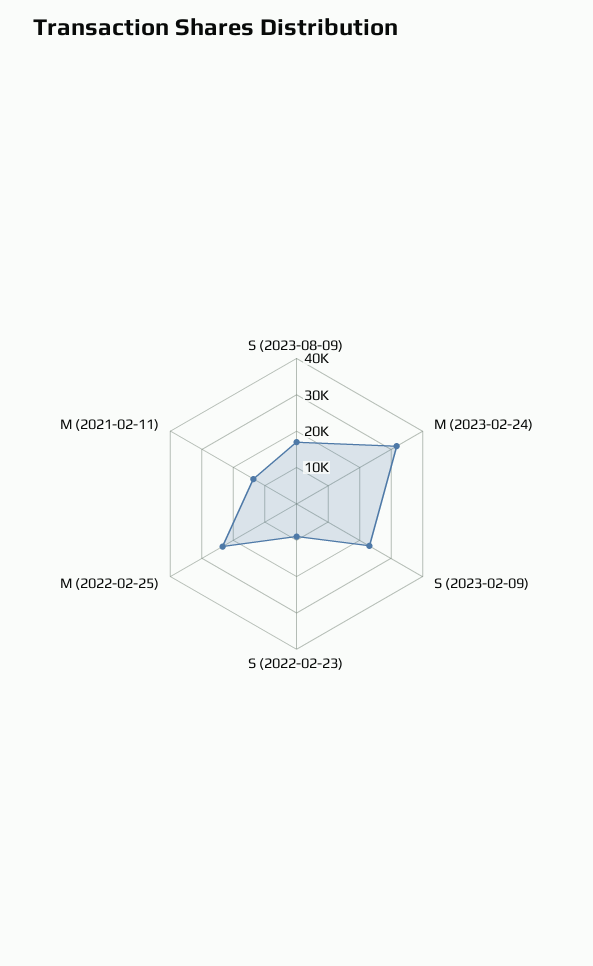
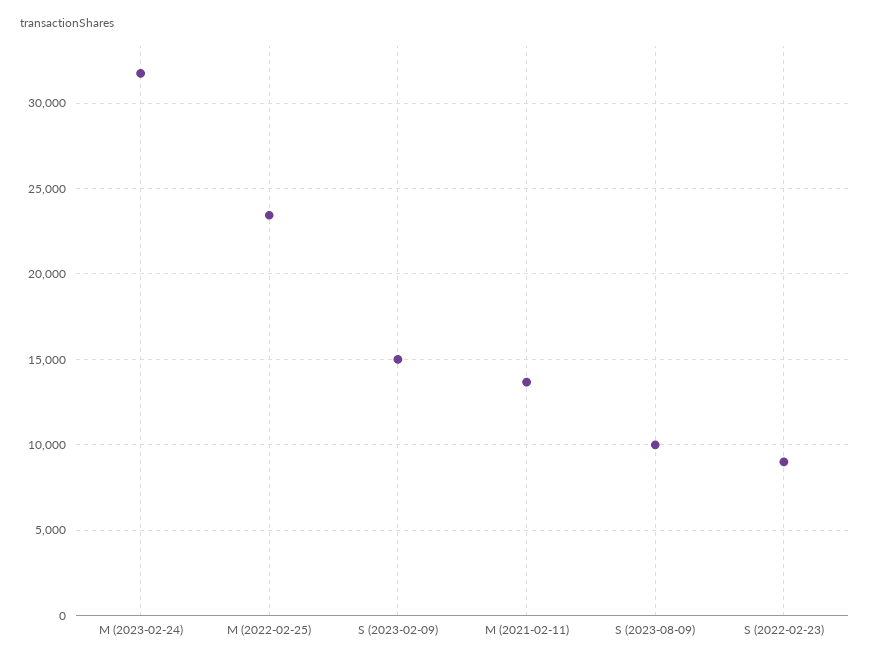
  {
-   "S (2023-08-09)": 17500,
+   "S (2023-08-09)": 10000,
    "M (2023-02-24)": 31500,
-   "S (2023-02-09)": 22500,
+   "S (2023-02-09)": 15000,
    "S (2022-02-23)": 9000,
    "M (2022-02-25)": 23500,
    "M (2021-02-11)": 13500
  }

